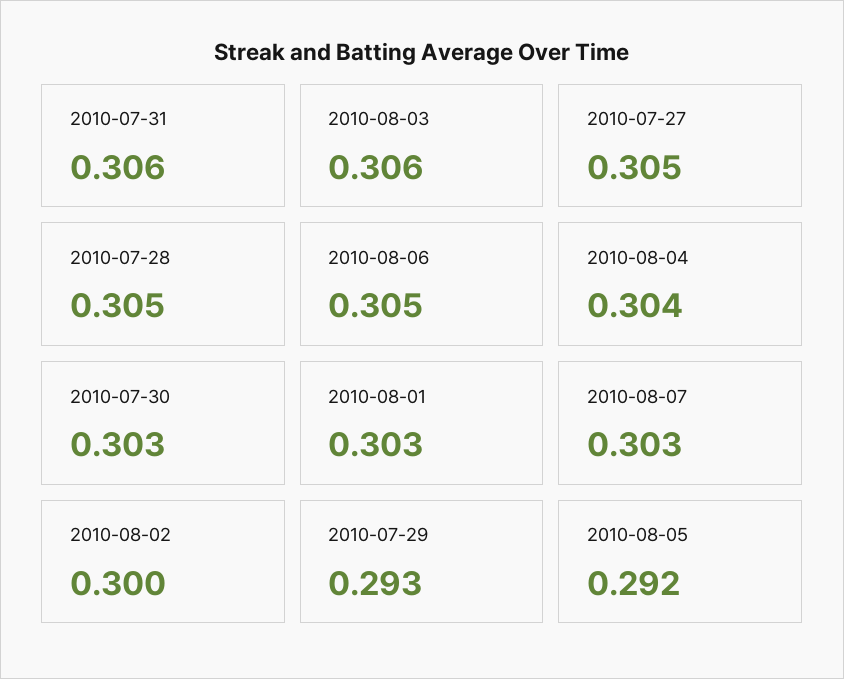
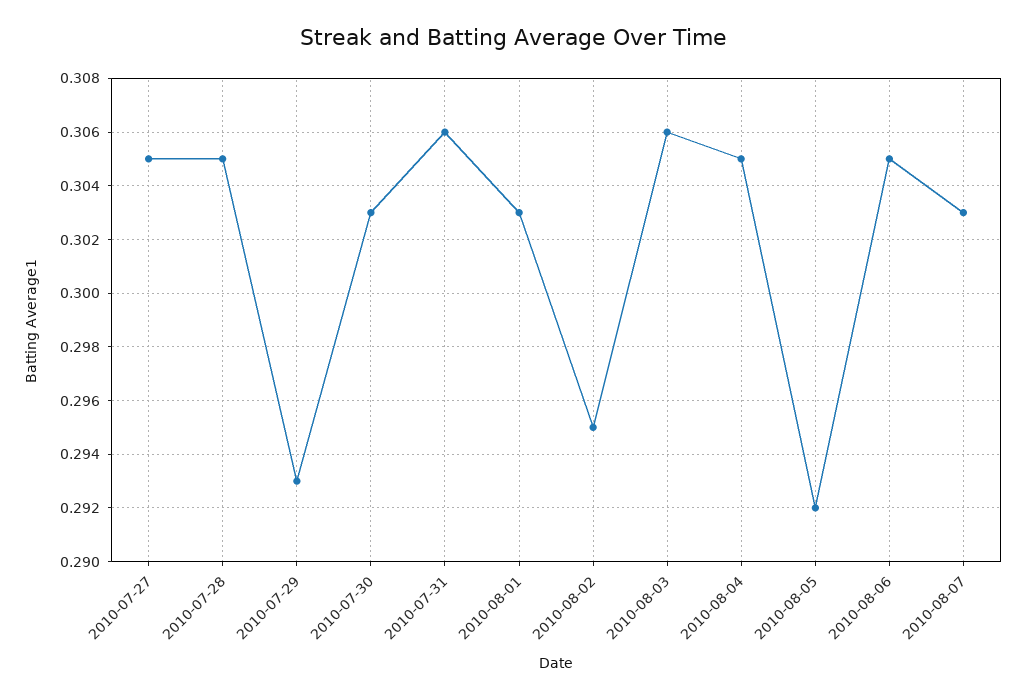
  {
    "2010-07-31": 0.306,
    "2010-08-03": 0.306,
    "2010-07-27": 0.305,
    "2010-07-28": 0.305,
    "2010-08-06": 0.305,
-   "2010-08-04": 0.304,
+   "2010-08-04": 0.305,
    "2010-07-30": 0.303,
    "2010-08-01": 0.303,
    "2010-08-07": 0.303,
-   "2010-08-02": 0.3,
+   "2010-08-02": 0.295,
    "2010-07-29": 0.293,
    "2010-08-05": 0.292
  }

